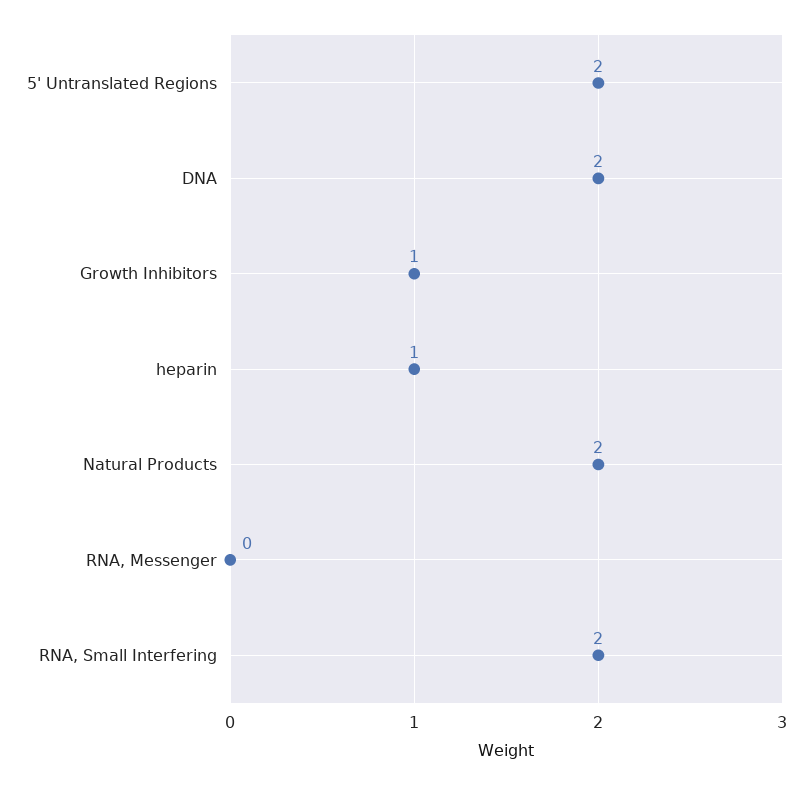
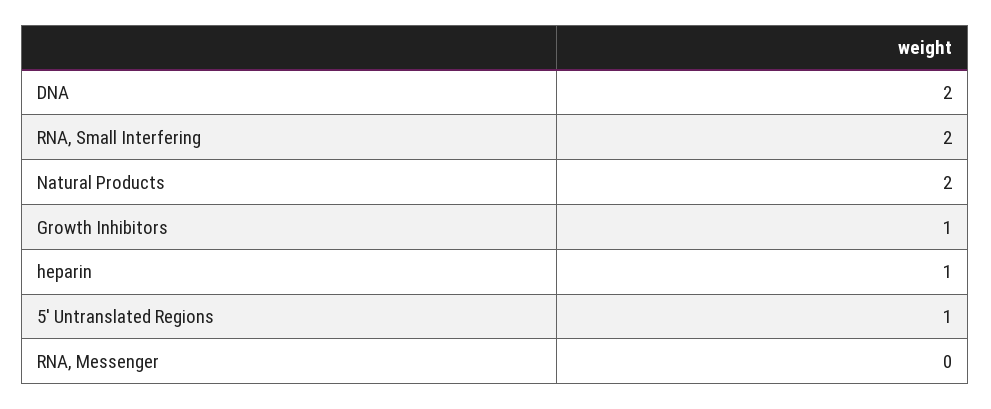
  {
-   "5' Untranslated Regions": 2,
+   "5' Untranslated Regions": 1,
    "DNA": 2,
    "Growth Inhibitors": 1,
    "heparin": 1,
    "Natural Products": 2,
    "RNA, Messenger": 0,
    "RNA, Small Interfering": 2
  }

